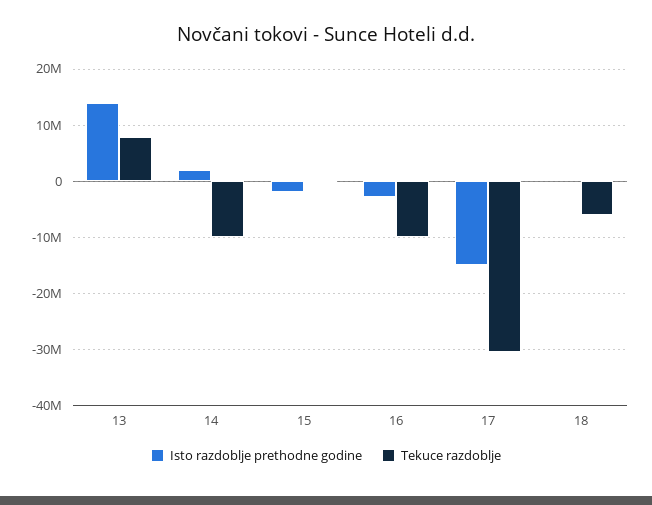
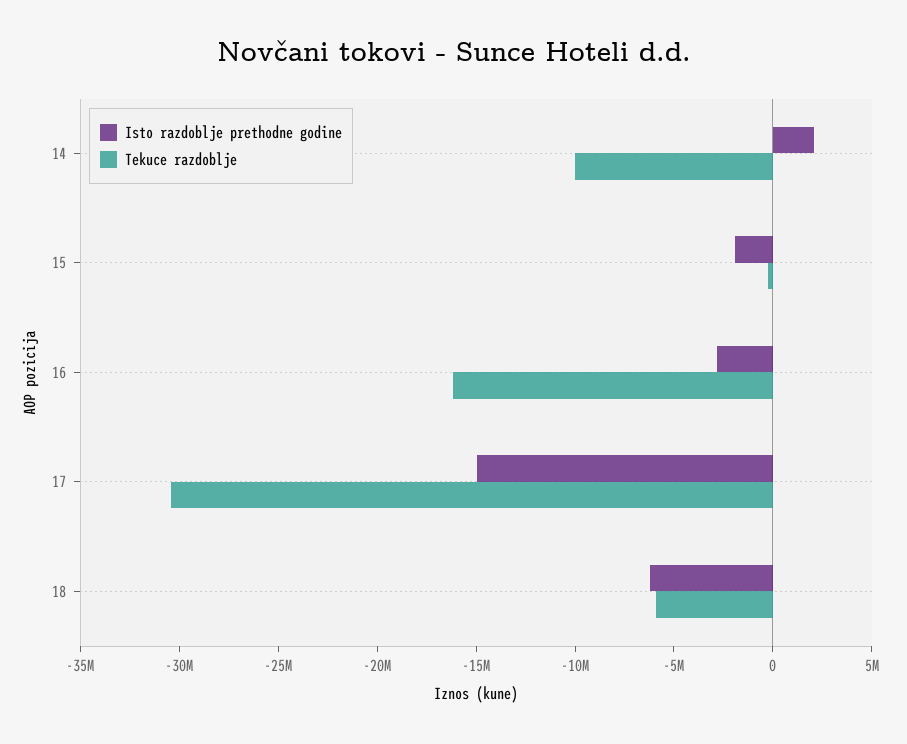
  {
    "Isto razdoblje prethodne godine": {
-     "13": 14000000,
      "14": 2000000,
      "15": -2000000,
      "16": -3000000,
      "17": -15000000,
-     "18": 0
+     "18": -6000000
    },
    "Tekuce razdoblje": {
-     "13": 8000000,
      "14": -10000000,
      "15": 0,
-     "16": -10000000,
+     "16": -16000000,
      "17": -30000000,
      "18": -6000000
    }
  }

